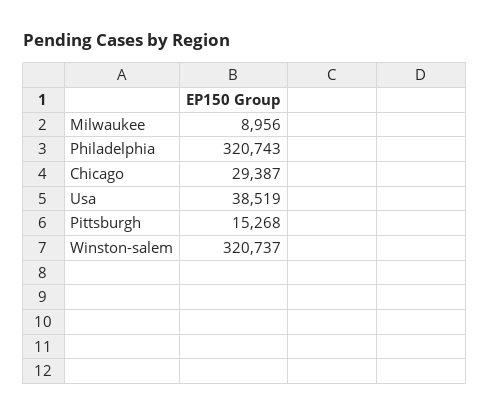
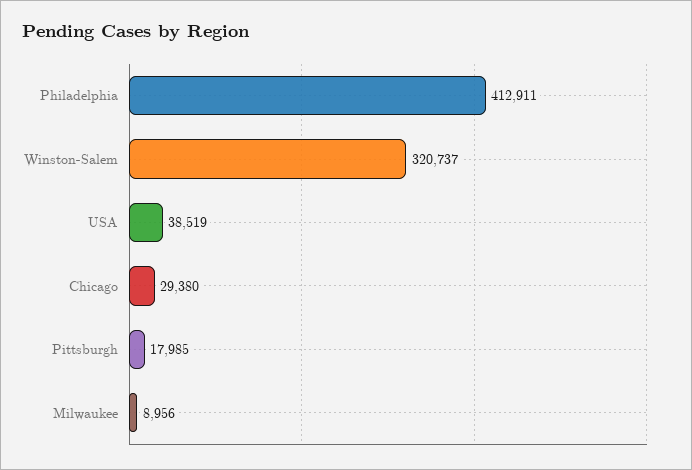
  {
    "Milwaukee": 8956,
-   "Philadelphia": 320743,
+   "Philadelphia": 412911,
-   "Chicago": 29387,
+   "Chicago": 29380,
    "Usa": 38519,
-   "Pittsburgh": 15268,
+   "Pittsburgh": 17985,
    "Winston-salem": 320737
  }

